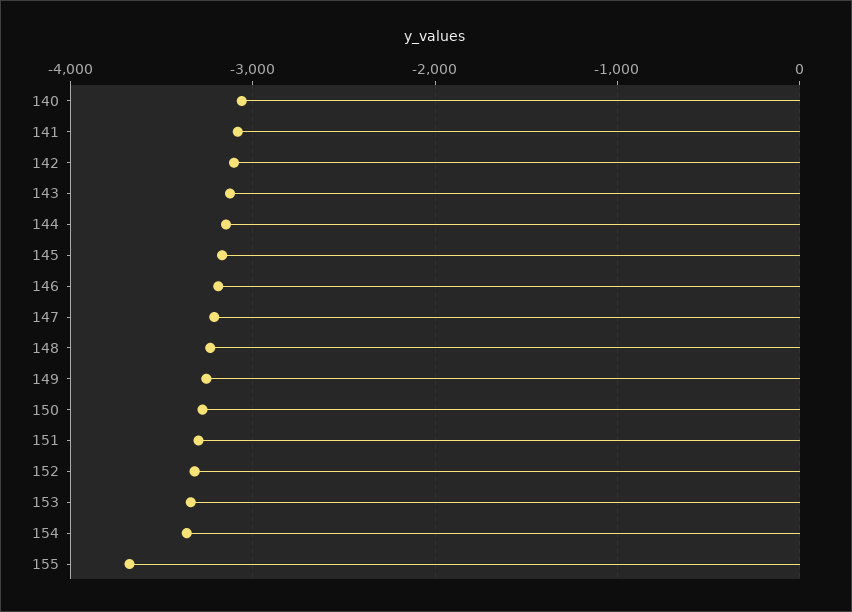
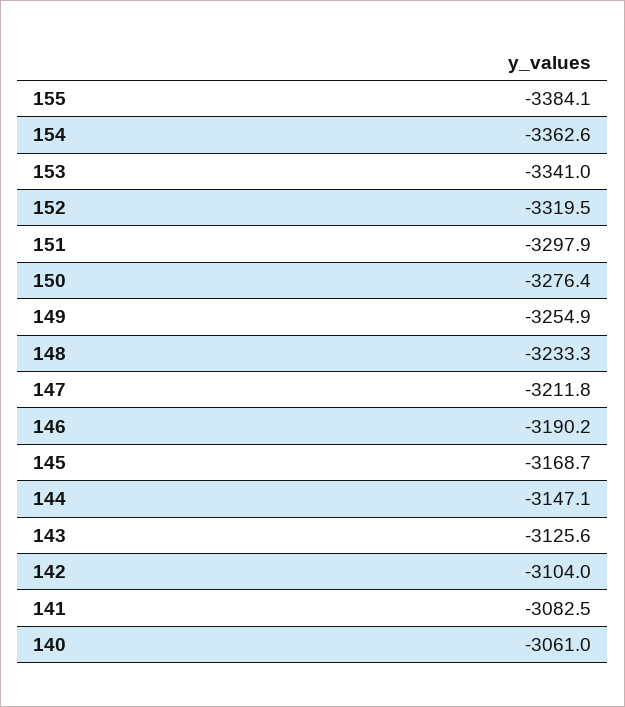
  {
    "140": -3061,
    "141": -3082.5,
    "142": -3104,
    "143": -3125.6,
    "144": -3147.1,
    "145": -3168.7,
    "146": -3190.2,
    "147": -3211.8,
    "148": -3233.3,
    "149": -3254.9,
    "150": -3276.4,
    "151": -3297.9,
    "152": -3319.5,
    "153": -3341,
    "154": -3362.6,
-   "155": -3700
+   "155": -3384.1
  }

